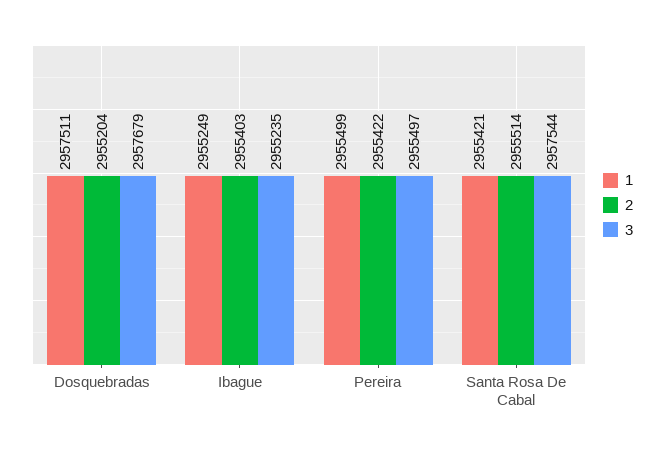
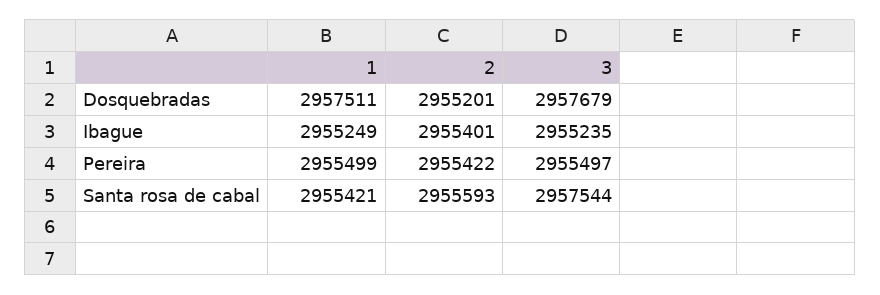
  {
    "1": {
      "Dosquebradas": 2957511,
      "Ibague": 2955249,
      "Pereira": 2955499,
      "Santa Rosa De Cabal": 2955421
    },
    "2": {
-     "Dosquebradas": 2955204,
+     "Dosquebradas": 2955201,
-     "Ibague": 2955403,
+     "Ibague": 2955401,
      "Pereira": 2955422,
-     "Santa Rosa De Cabal": 2955514
+     "Santa Rosa De Cabal": 2955593
    },
    "3": {
      "Dosquebradas": 2957679,
      "Ibague": 2955235,
      "Pereira": 2955497,
      "Santa Rosa De Cabal": 2957544
    }
  }

